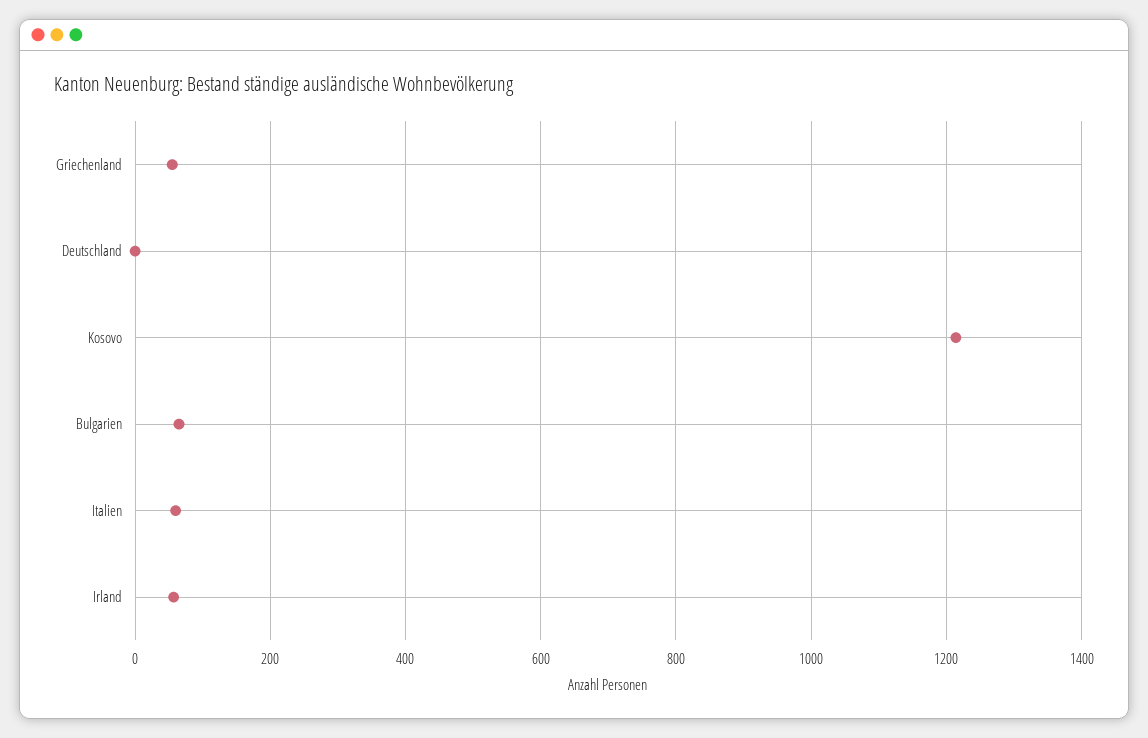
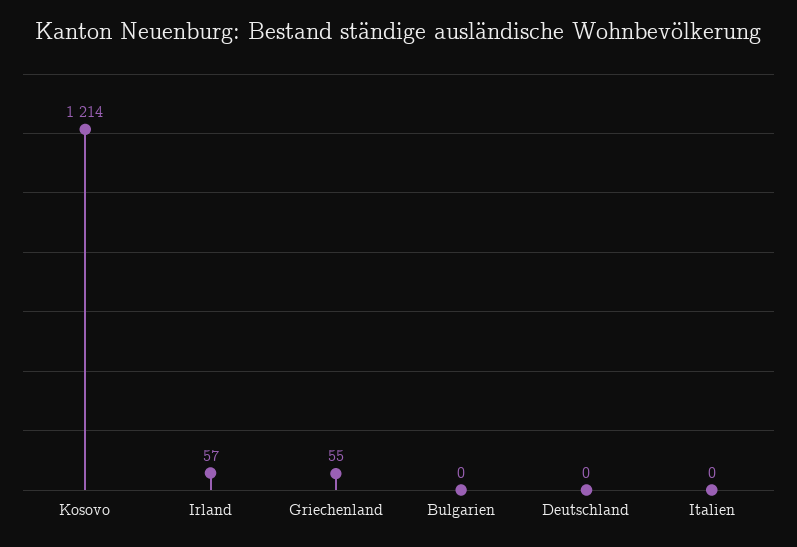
  {
    "Griechenland": 55,
    "Deutschland": 0,
    "Kosovo": 1214,
-   "Bulgarien": 60,
+   "Bulgarien": 0,
-   "Italien": 60,
+   "Italien": 0,
    "Irland": 57
  }

